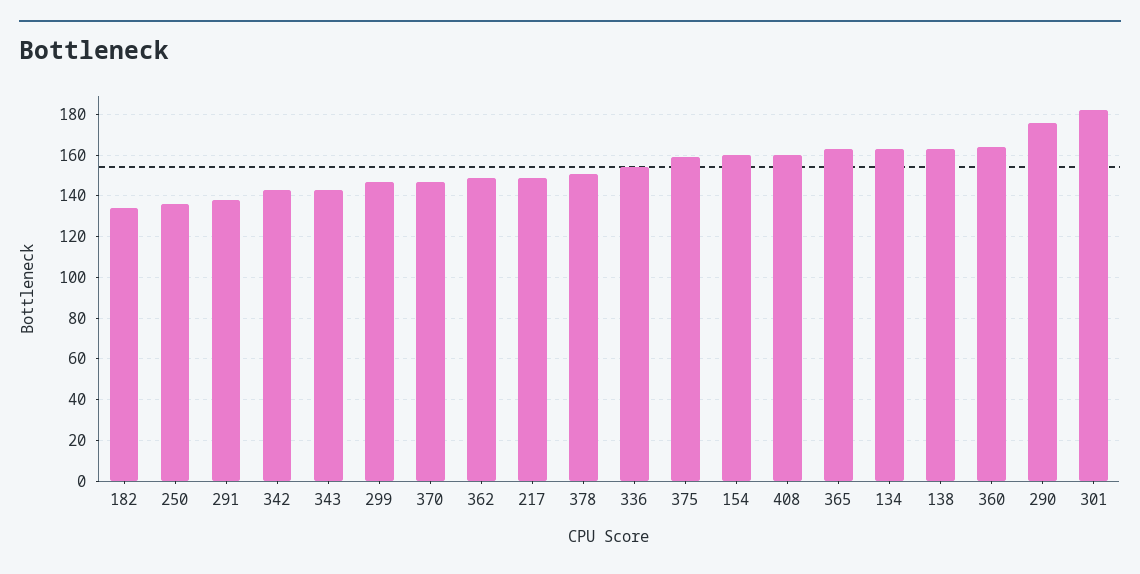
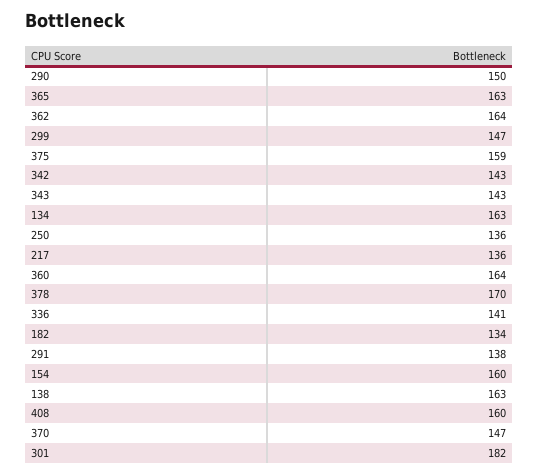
  {
    "182": 134,
    "250": 136,
    "291": 138,
    "342": 143,
    "343": 143,
    "299": 147,
    "370": 147,
-   "362": 150,
+   "362": 164,
-   "217": 150,
+   "217": 136,
-   "378": 150,
+   "378": 170,
-   "336": 155,
+   "336": 141,
    "375": 159,
    "154": 160,
    "408": 160,
    "365": 163,
    "134": 163,
    "138": 163,
    "360": 164,
-   "290": 175,
+   "290": 150,
    "301": 182
  }

